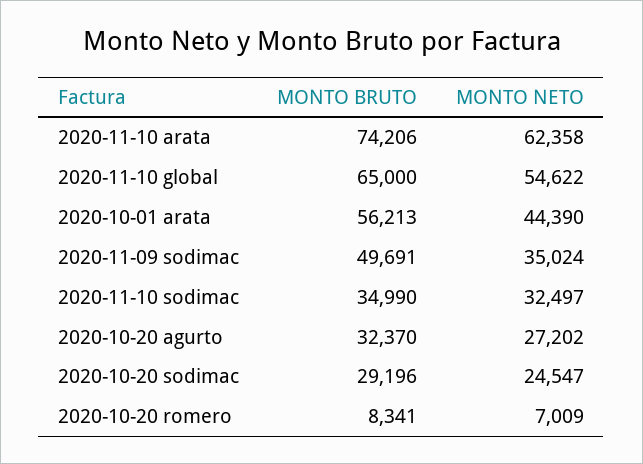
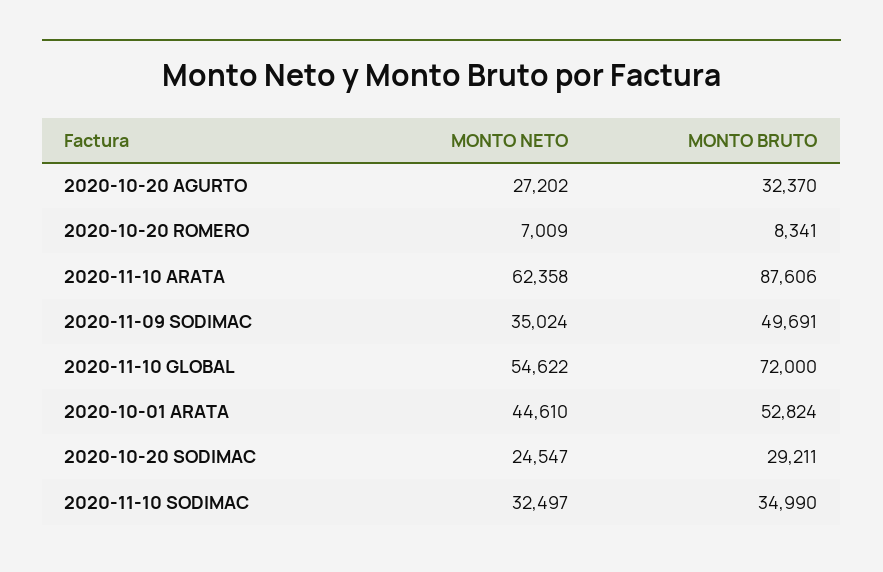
  {
    "MONTO BRUTO": {
-     "2020-11-10 arata": 74206,
+     "2020-11-10 arata": 87606,
-     "2020-11-10 global": 65000,
+     "2020-11-10 global": 72000,
-     "2020-10-01 arata": 56213,
+     "2020-10-01 arata": 52824,
      "2020-11-09 sodimac": 49691,
      "2020-11-10 sodimac": 34990,
      "2020-10-20 agurto": 32370,
-     "2020-10-20 sodimac": 29196,
+     "2020-10-20 sodimac": 29211,
      "2020-10-20 romero": 8341
    },
    "MONTO NETO": {
      "2020-11-10 arata": 62358,
      "2020-11-10 global": 54622,
-     "2020-10-01 arata": 44390,
+     "2020-10-01 arata": 44610,
      "2020-11-09 sodimac": 35024,
      "2020-11-10 sodimac": 32497,
      "2020-10-20 agurto": 27202,
      "2020-10-20 sodimac": 24547,
      "2020-10-20 romero": 7009
    }
  }

